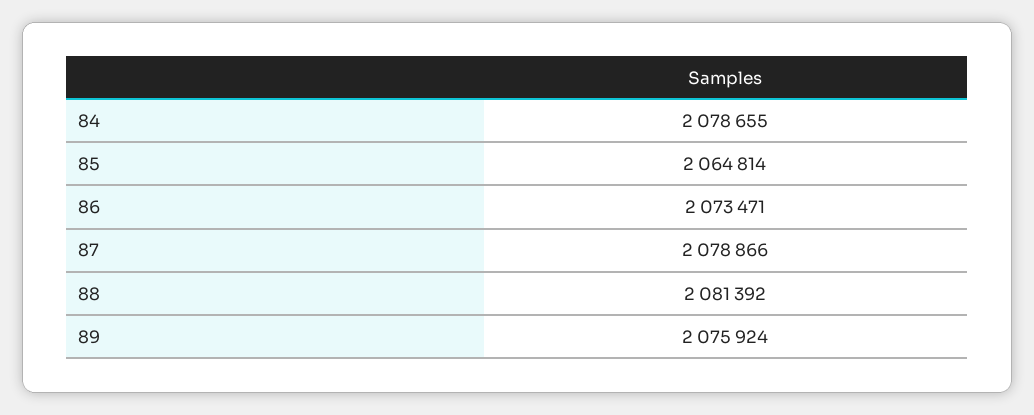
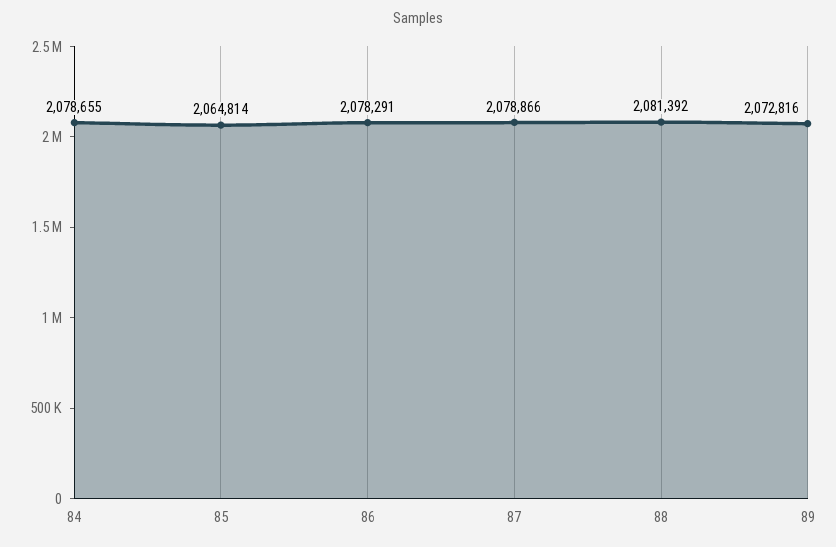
  {
    "84": 2078655,
    "85": 2064814,
-   "86": 2073471,
+   "86": 2078291,
    "87": 2078866,
    "88": 2081392,
-   "89": 2075924
+   "89": 2072816
  }

